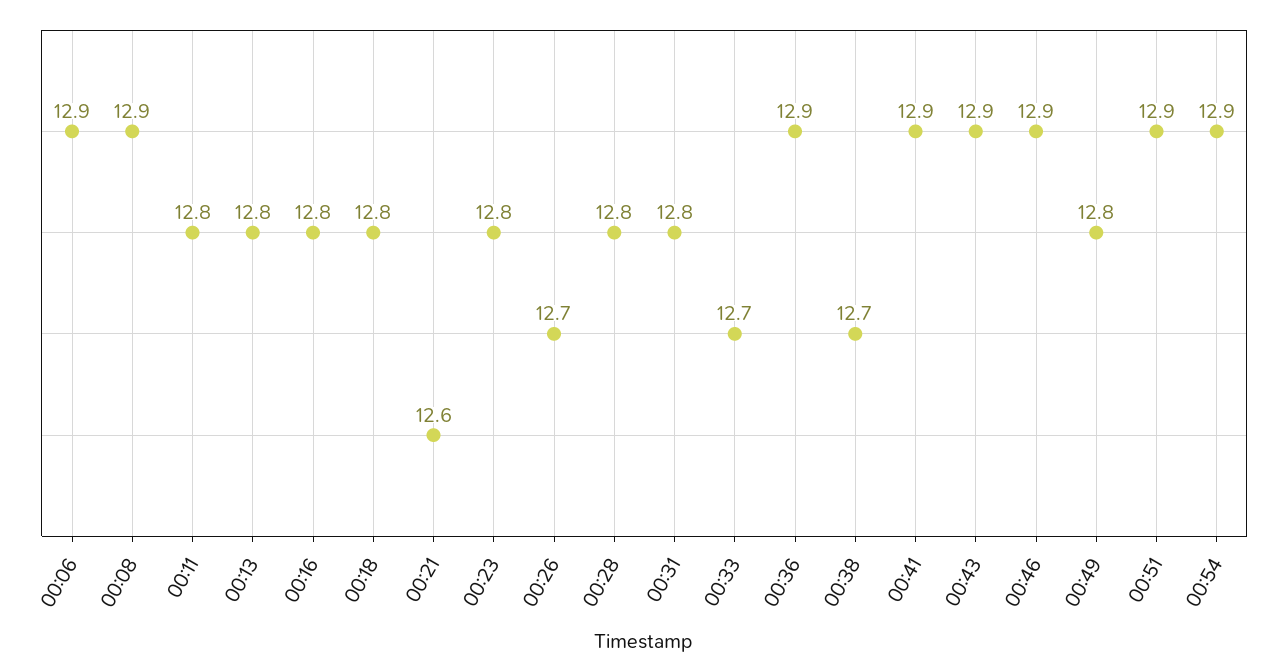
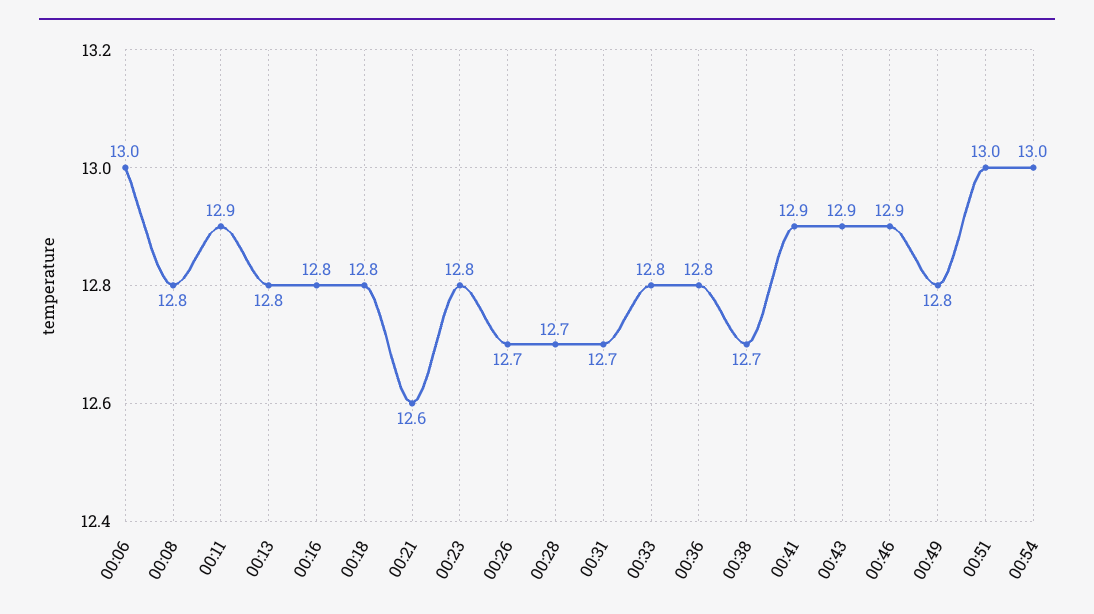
  {
-   "00:06": 12.9,
+   "00:06": 13,
-   "00:08": 12.9,
+   "00:08": 12.8,
-   "00:11": 12.8,
+   "00:11": 12.9,
    "00:13": 12.8,
    "00:16": 12.8,
    "00:18": 12.8,
    "00:21": 12.6,
    "00:23": 12.8,
    "00:26": 12.7,
-   "00:28": 12.8,
+   "00:28": 12.7,
-   "00:31": 12.8,
+   "00:31": 12.7,
-   "00:33": 12.7,
+   "00:33": 12.8,
-   "00:36": 12.9,
+   "00:36": 12.8,
    "00:38": 12.7,
    "00:41": 12.9,
    "00:43": 12.9,
    "00:46": 12.9,
    "00:49": 12.8,
-   "00:51": 12.9,
+   "00:51": 13,
-   "00:54": 12.9
+   "00:54": 13
  }

